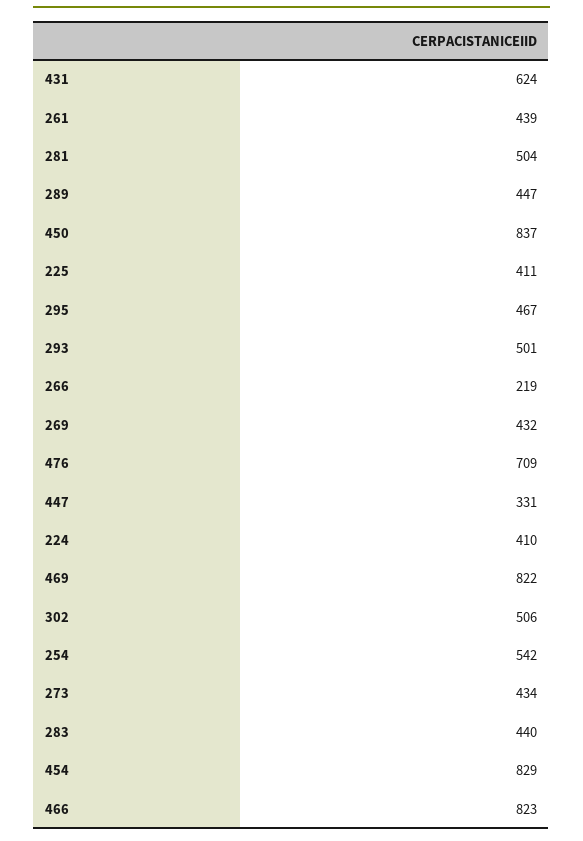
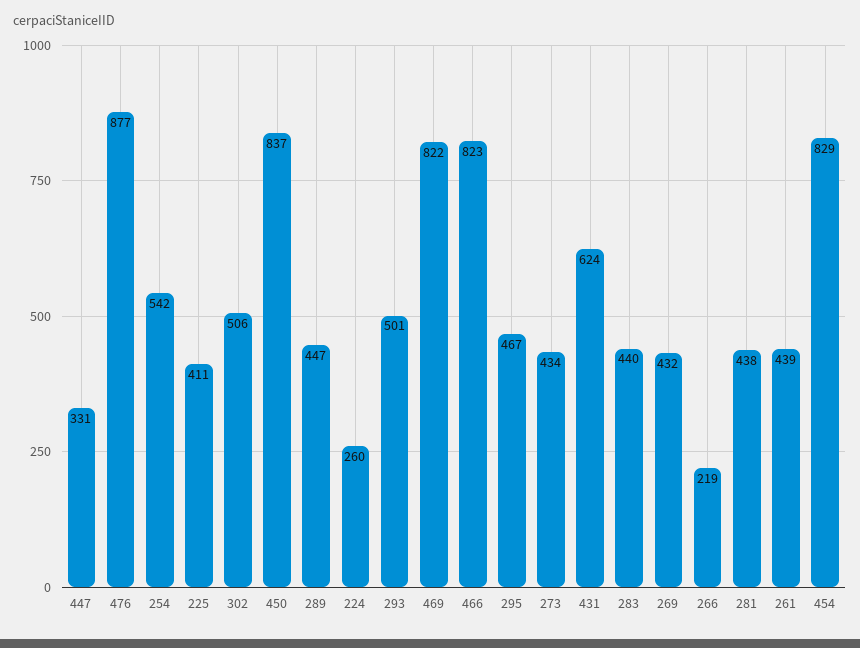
  {
    "431": 624,
    "261": 439,
-   "281": 504,
+   "281": 438,
    "289": 447,
    "450": 837,
    "225": 411,
    "295": 467,
    "293": 501,
    "266": 219,
    "269": 432,
-   "476": 709,
+   "476": 877,
    "447": 331,
-   "224": 410,
+   "224": 260,
    "469": 822,
    "302": 506,
    "254": 542,
    "273": 434,
    "283": 440,
    "454": 829,
    "466": 823
  }

